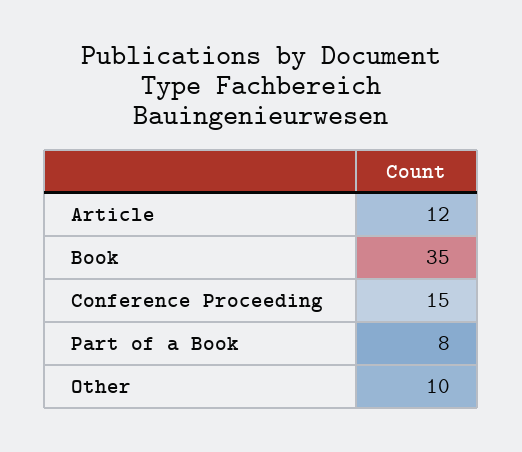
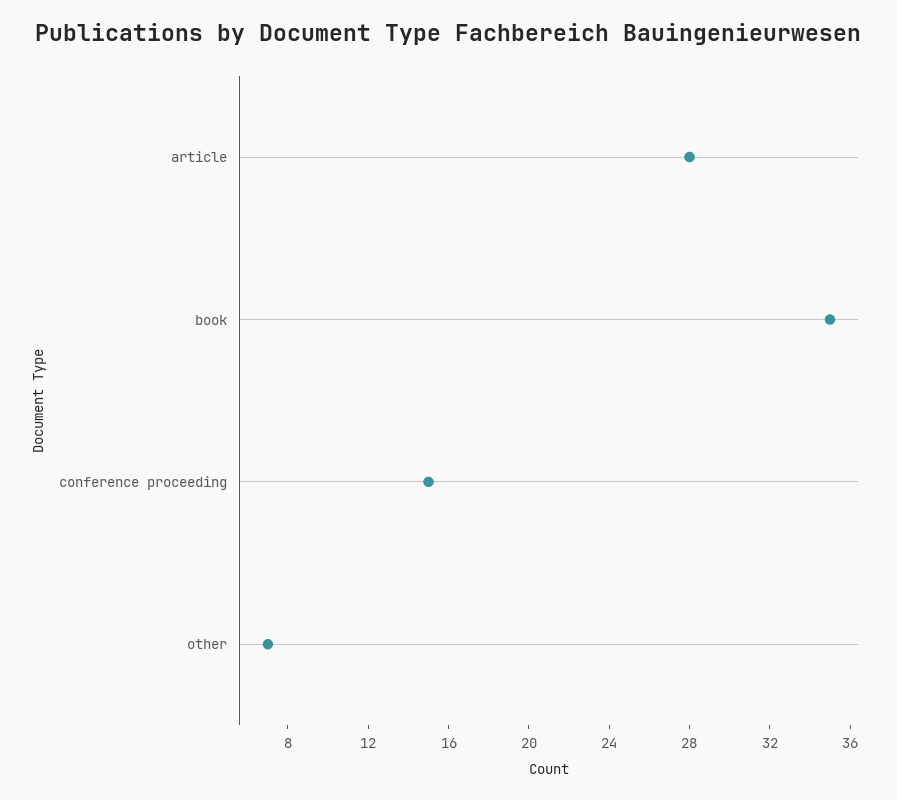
  {
-   "Article": 12,
+   "Article": 28,
    "Book": 35,
    "Conference Proceeding": 15,
-   "Part of a Book": 8,
-   "Other": 10
+   "Other": 7
  }

